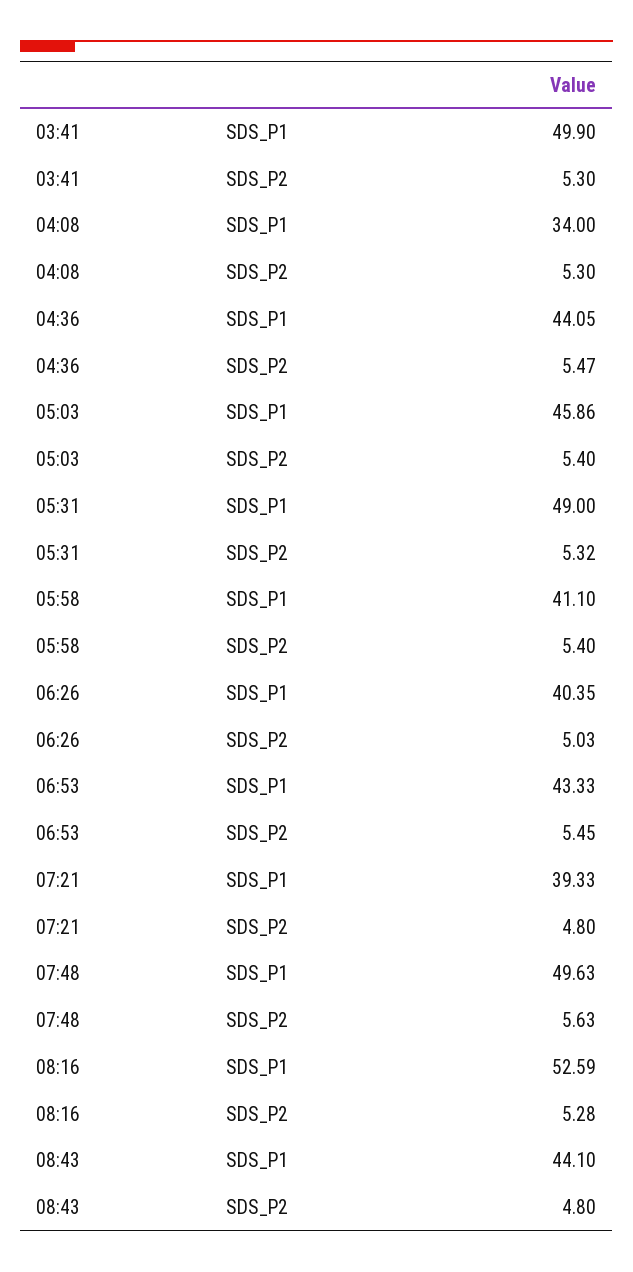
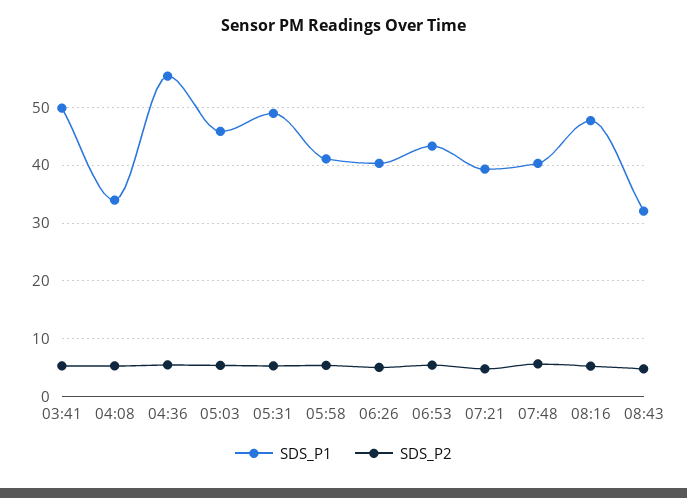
  {
    "SDS_P1": {
      "03:41": 49.9,
      "04:08": 34,
-     "04:36": 44.05,
+     "04:36": 56,
      "05:03": 45.86,
      "05:31": 49,
      "05:58": 41.1,
      "06:26": 40.35,
      "06:53": 43.33,
      "07:21": 39.33,
-     "07:48": 49.63,
+     "07:48": 40,
-     "08:16": 52.59,
+     "08:16": 48,
-     "08:43": 44.1
+     "08:43": 32
    },
    "SDS_P2": {
      "03:41": 5.3,
      "04:08": 5.3,
      "04:36": 5.47,
      "05:03": 5.4,
      "05:31": 5.32,
      "05:58": 5.4,
      "06:26": 5.03,
      "06:53": 5.45,
      "07:21": 4.8,
      "07:48": 5.63,
      "08:16": 5.28,
      "08:43": 4.8
    }
  }

